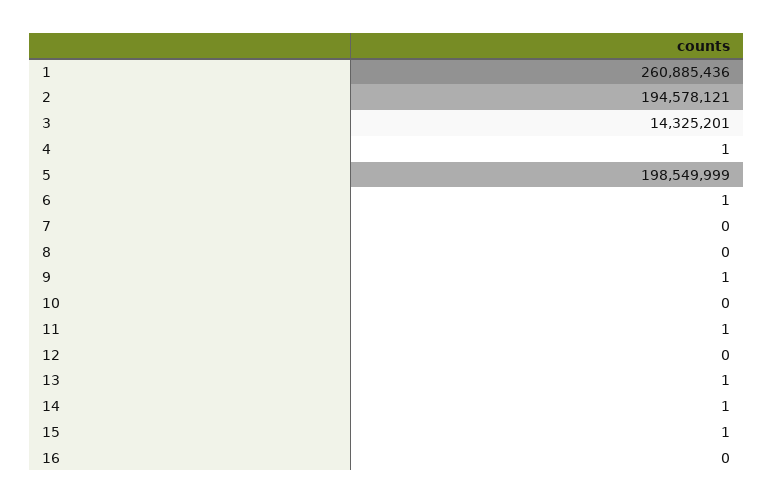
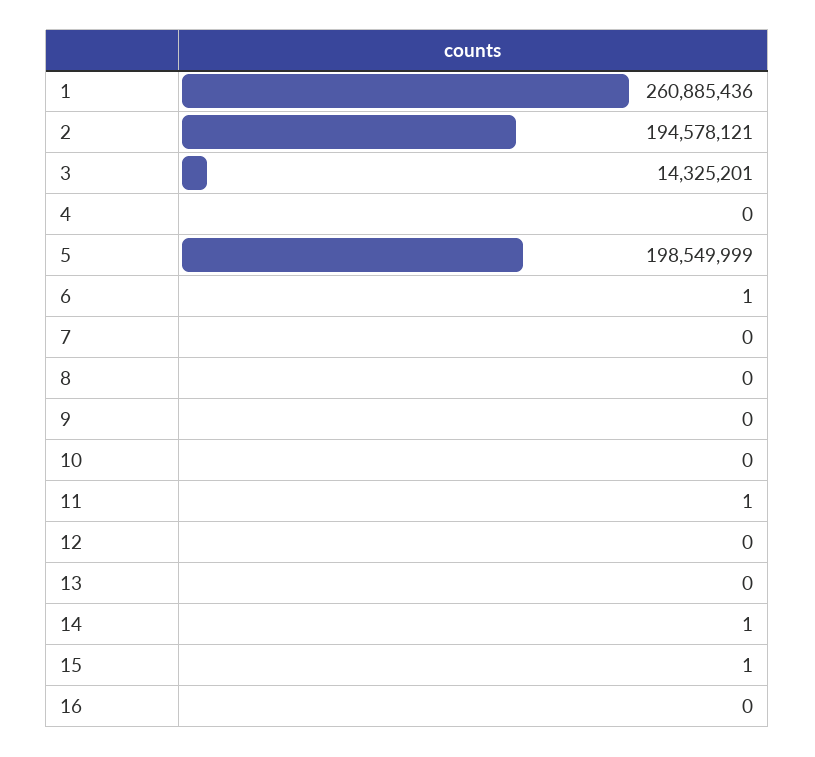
  {
    "1": 260885436,
    "2": 194578121,
    "3": 14325201,
-   "4": 1,
+   "4": 0,
    "5": 198549999,
    "6": 1,
    "7": 0,
    "8": 0,
-   "9": 1,
+   "9": 0,
    "10": 0,
    "11": 1,
    "12": 0,
-   "13": 1,
+   "13": 0,
    "14": 1,
    "15": 1,
    "16": 0
  }

